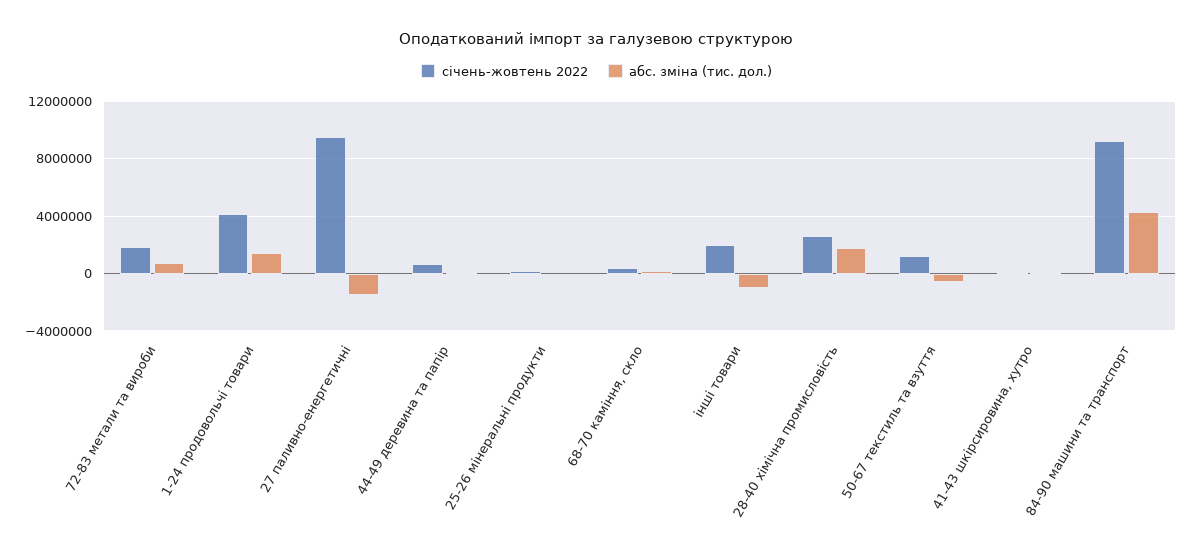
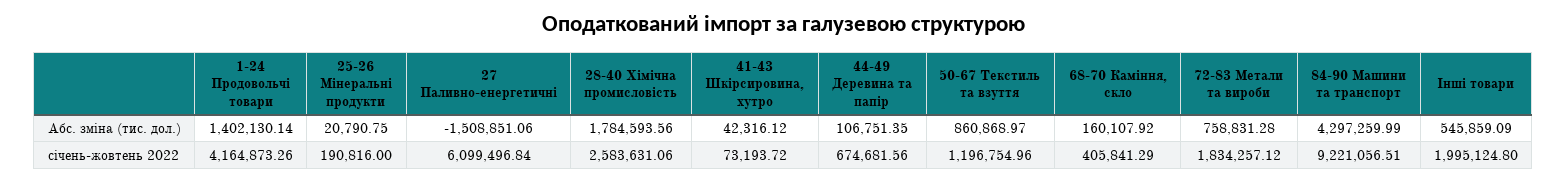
  {
    "січень-жовтень 2022": {
      "72-83 метали та вироби": 1834257.12,
      "1-24 продовольчі товари": 4164873.26,
-     "27 паливно-енергетичні": 9500000,
+     "27 паливно-енергетичні": 6099496.84,
      "44-49 деревина та папір": 674681.56,
      "25-26 мінеральні продукти": 190816,
      "68-70 каміння, скло": 405841.29,
      "інші товари": 1995124.8,
      "28-40 хімічна промисловість": 2583631.06,
      "50-67 текстиль та взуття": 1196754.96,
      "41-43 шкірсировина, хутро": 73193.72,
      "84-90 машини та транспорт": 9221056.51
    },
    "абс. зміна (тис. дол.)": {
      "72-83 метали та вироби": 758831.28,
      "1-24 продовольчі товари": 1402130.14,
      "27 паливно-енергетичні": -1508851.06,
      "44-49 деревина та папір": 106751.35,
      "25-26 мінеральні продукти": 20790.75,
      "68-70 каміння, скло": 160107.92,
-     "інші товари": -1000000,
+     "інші товари": 545859.09,
      "28-40 хімічна промисловість": 1784593.56,
-     "50-67 текстиль та взуття": -500000,
+     "50-67 текстиль та взуття": 860868.97,
      "41-43 шкірсировина, хутро": 42316.12,
      "84-90 машини та транспорт": 4297259.99
    }
  }

